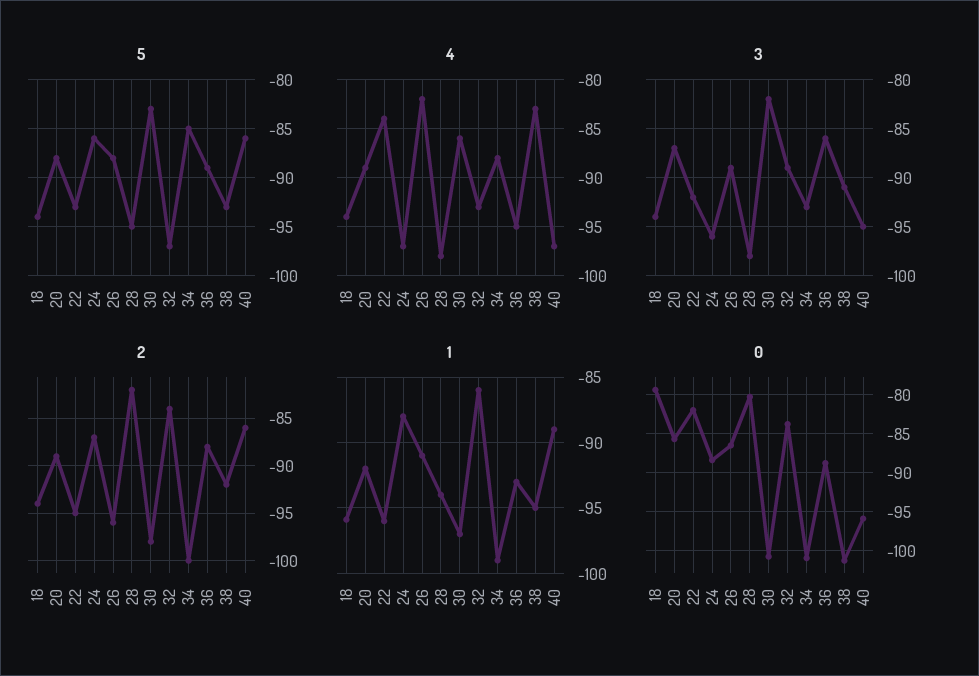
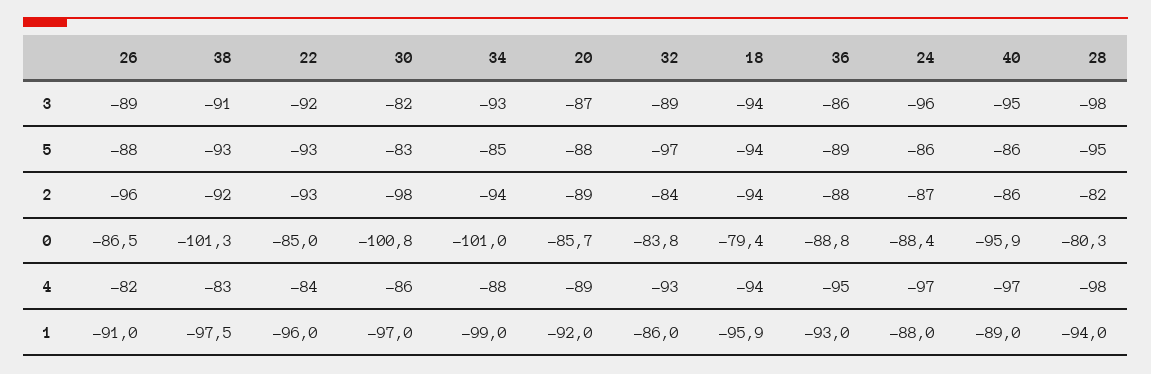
  {
    "5": {
      "18": -94,
      "20": -88,
      "22": -93,
      "24": -86,
      "26": -88,
      "28": -95,
      "30": -83,
      "32": -97,
      "34": -85,
      "36": -89,
      "38": -93,
      "40": -86
    },
    "4": {
      "18": -94,
      "20": -89,
      "22": -84,
      "24": -97,
      "26": -82,
      "28": -98,
      "30": -86,
      "32": -93,
      "34": -88,
      "36": -95,
      "38": -83,
      "40": -97
    },
    "3": {
      "18": -94,
      "20": -87,
      "22": -92,
      "24": -96,
      "26": -89,
      "28": -98,
      "30": -82,
      "32": -89,
      "34": -93,
      "36": -86,
      "38": -91,
      "40": -95
    },
    "2": {
      "18": -94,
      "20": -89,
-     "22": -95,
+     "22": -93,
      "24": -87,
      "26": -96,
      "28": -82,
      "30": -98,
      "32": -84,
-     "34": -100,
+     "34": -94,
      "36": -88,
      "38": -92,
      "40": -86
    },
    "1": {
      "18": -95.9,
      "20": -92,
      "22": -96,
      "24": -88,
      "26": -91,
      "28": -94,
      "30": -97,
      "32": -86,
      "34": -99,
      "36": -93,
-     "38": -95,
+     "38": -97.5,
      "40": -89
    },
    "0": {
      "18": -79.4,
      "20": -85.7,
-     "22": -82,
+     "22": -85,
      "24": -88.4,
      "26": -86.5,
      "28": -80.3,
      "30": -100.8,
      "32": -83.8,
      "34": -101,
      "36": -88.8,
      "38": -101.3,
      "40": -95.9
    }
  }

